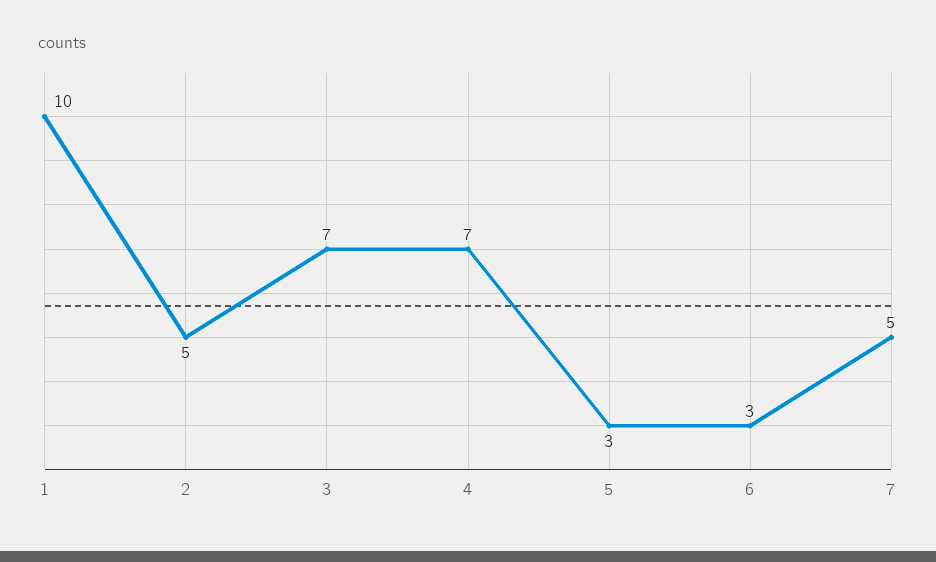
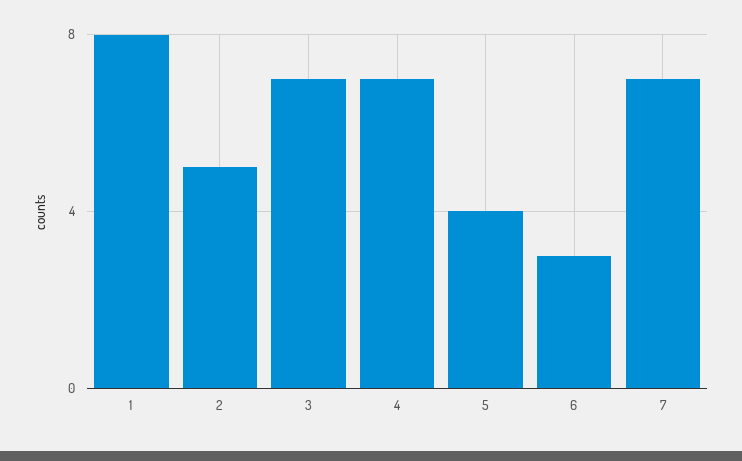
  {
-   "1": 10,
+   "1": 8,
    "2": 5,
    "3": 7,
    "4": 7,
-   "5": 3,
+   "5": 4,
    "6": 3,
-   "7": 5
+   "7": 7
  }

